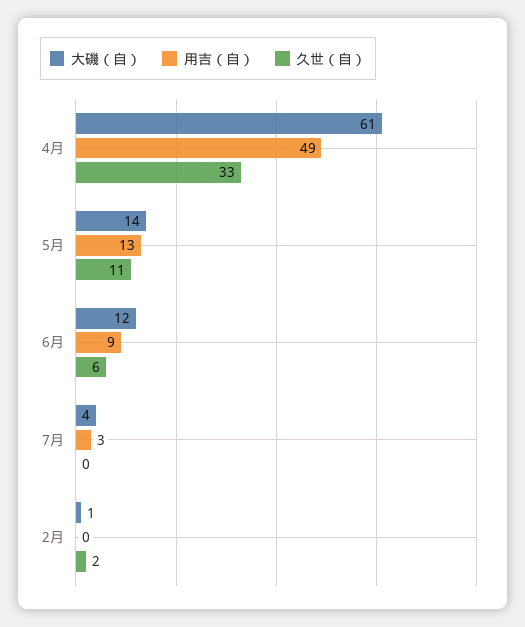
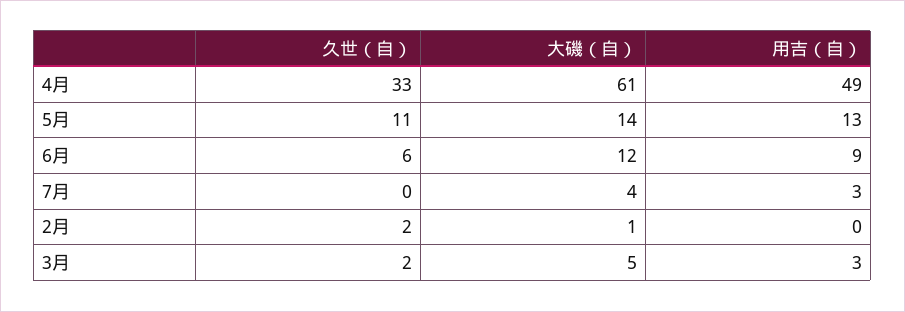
  {
    "大磯（自）": {
      "4月": 61,
      "5月": 14,
      "6月": 12,
      "7月": 4,
-     "2月": 1
+     "2月": 1,
+     "3月": 5
    },
    "用吉（自）": {
      "4月": 49,
      "5月": 13,
      "6月": 9,
      "7月": 3,
-     "2月": 0
+     "2月": 0,
+     "3月": 3
    },
    "久世（自）": {
      "4月": 33,
      "5月": 11,
      "6月": 6,
      "7月": 0,
-     "2月": 2
+     "2月": 2,
+     "3月": 2
    }
  }

